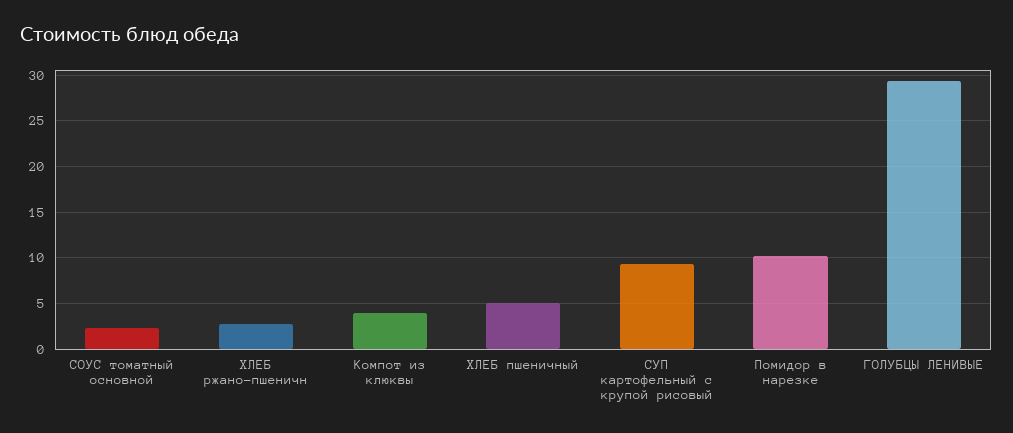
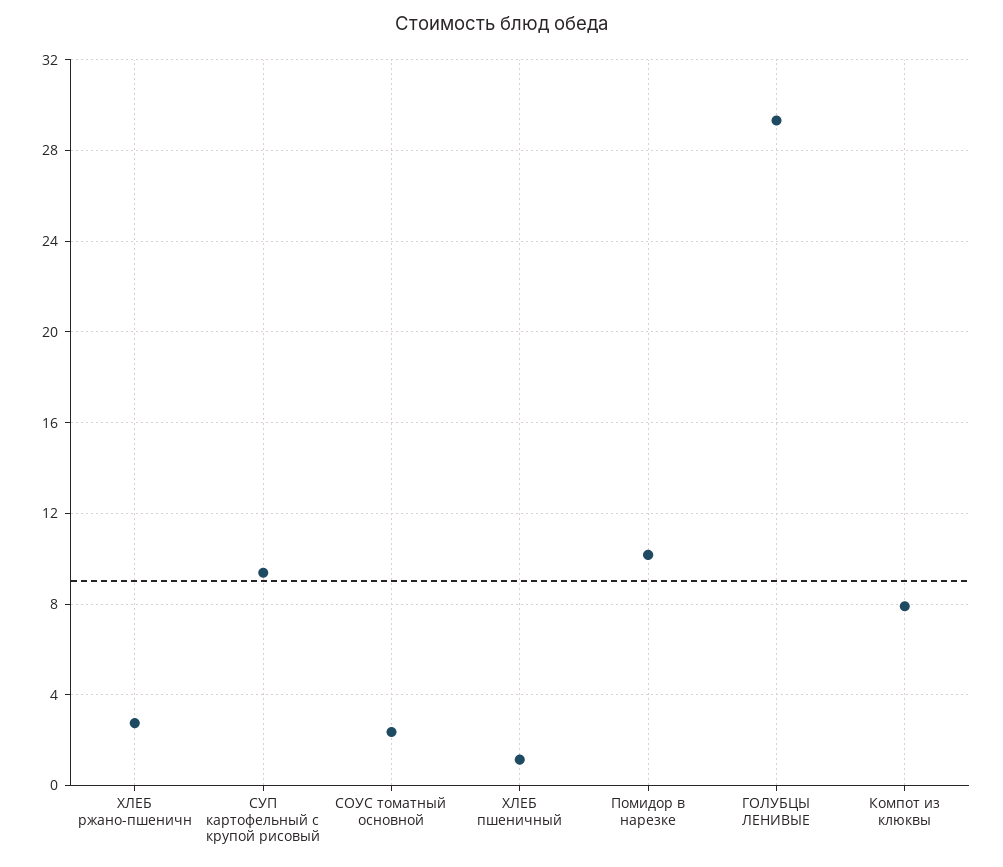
  {
    "СОУС томатный основной": 2.5,
    "ХЛЕБ ржано-пшеничн": 3,
-   "Компот из клюквы": 4,
+   "Компот из клюквы": 8,
-   "ХЛЕБ пшеничный": 5,
+   "ХЛЕБ пшеничный": 1,
    "СУП картофельный с крупой рисовый": 9.5,
    "Помидор в нарезке": 10,
    "ГОЛУБЦЫ ЛЕНИВЫЕ": 29.5
  }

